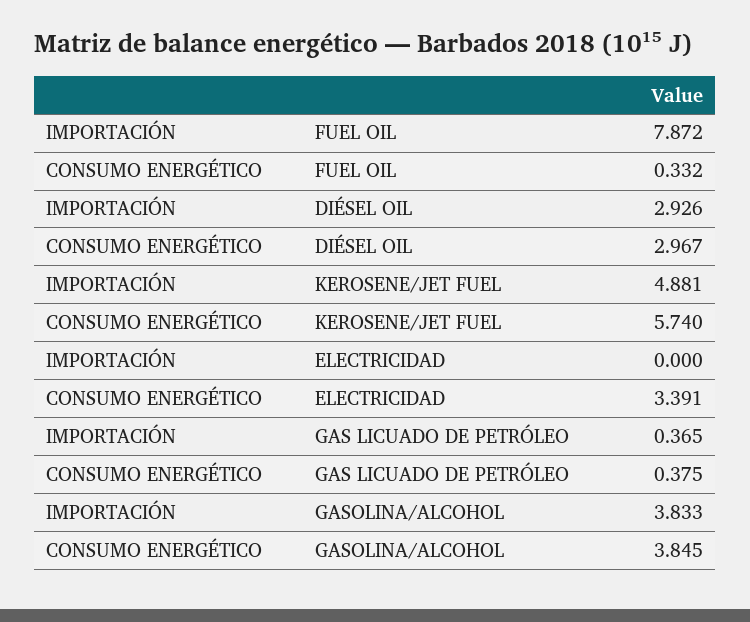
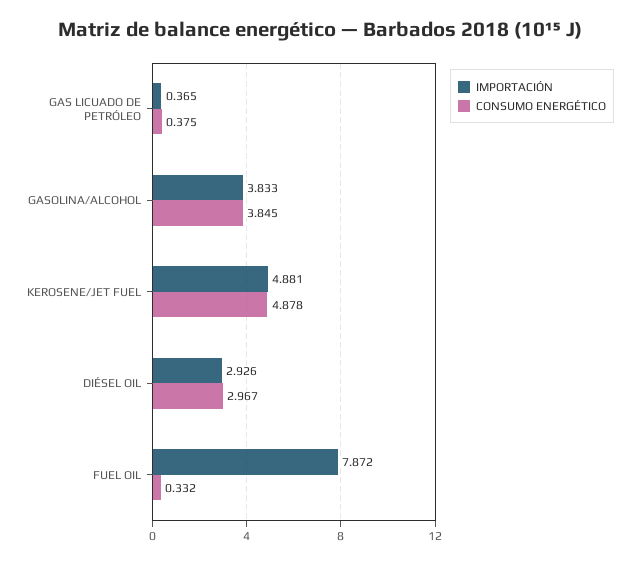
  {
    "IMPORTACIÓN": {
      "FUEL OIL": 7.872,
      "DIÉSEL OIL": 2.926,
      "KEROSENE/JET FUEL": 4.881,
-     "ELECTRICIDAD": 0,
      "GAS LICUADO DE PETRÓLEO": 0.365,
      "GASOLINA/ALCOHOL": 3.833
    },
    "CONSUMO ENERGÉTICO": {
      "FUEL OIL": 0.332,
      "DIÉSEL OIL": 2.967,
-     "KEROSENE/JET FUEL": 5.74,
+     "KEROSENE/JET FUEL": 4.878,
-     "ELECTRICIDAD": 3.391,
      "GAS LICUADO DE PETRÓLEO": 0.375,
      "GASOLINA/ALCOHOL": 3.845
    }
  }

